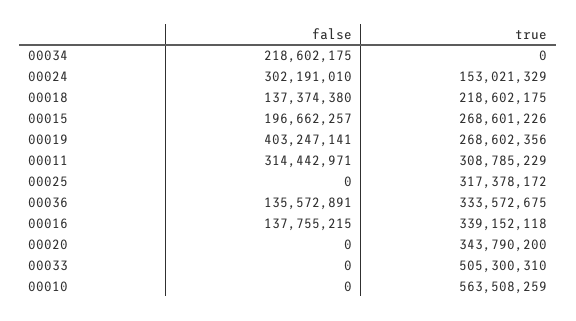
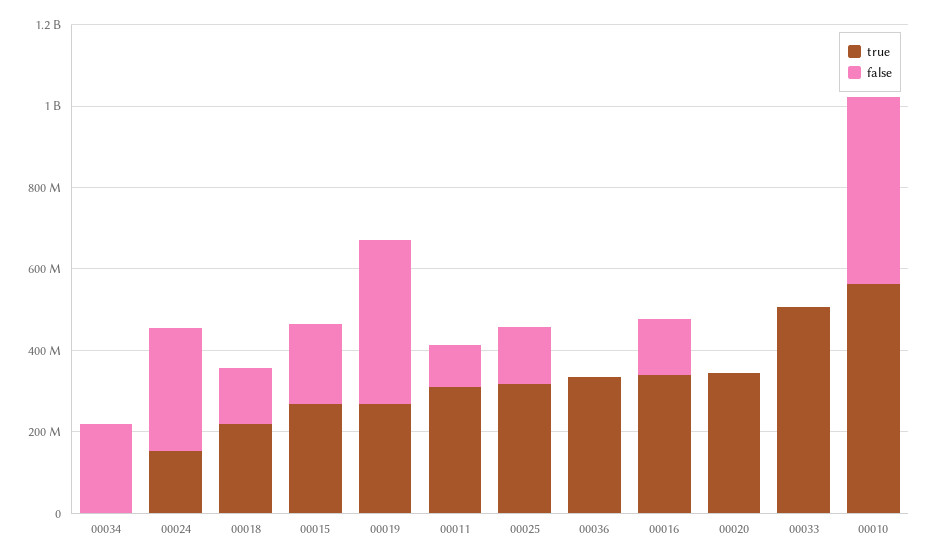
  {
    "false": {
      "00034": 218602175,
      "00024": 302191010,
      "00018": 137374380,
      "00015": 196662257,
      "00019": 403247141,
-     "00011": 314442971,
+     "00011": 100000000,
-     "00025": 0,
+     "00025": 150000000,
-     "00036": 135572891,
+     "00036": 0,
      "00016": 137755215,
      "00020": 0,
      "00033": 0,
-     "00010": 0
+     "00010": 450000000
    },
    "true": {
      "00034": 0,
      "00024": 153021329,
      "00018": 218602175,
      "00015": 268601226,
      "00019": 268602356,
      "00011": 308785229,
      "00025": 317378172,
      "00036": 333572675,
      "00016": 339152118,
      "00020": 343790200,
      "00033": 505300310,
      "00010": 563508259
    }
  }

